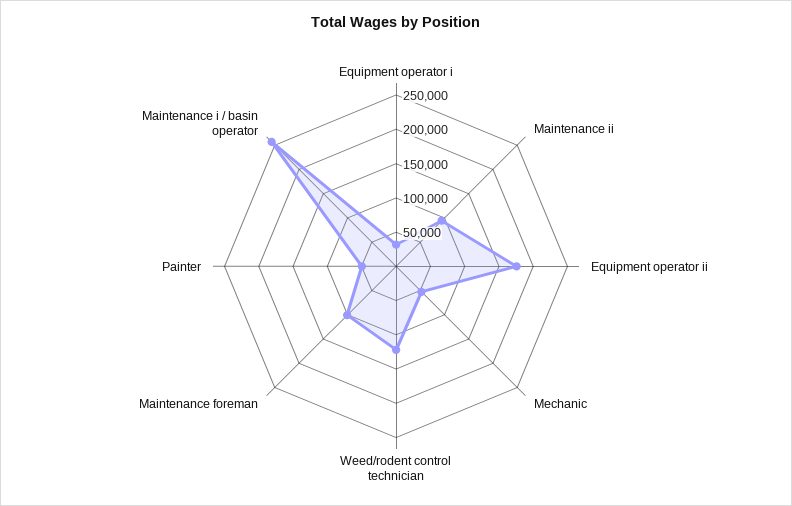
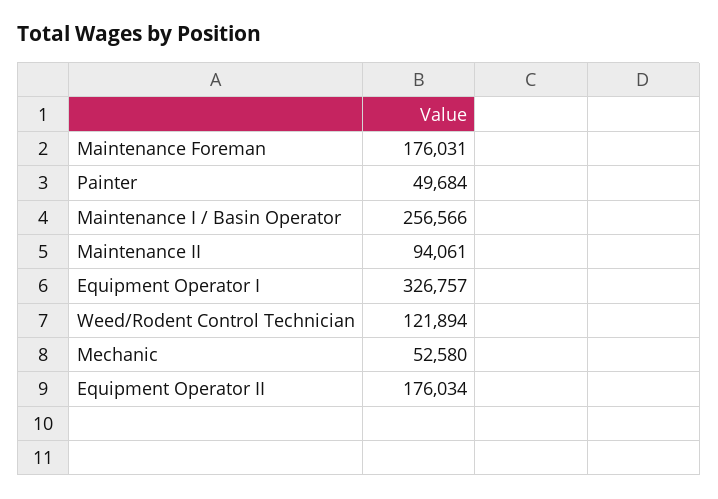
  {
-   "Equipment operator i": 25000,
+   "Equipment operator i": 326757,
    "Maintenance ii": 94061,
    "Equipment operator ii": 176034,
    "Mechanic": 52580,
    "Weed/rodent control technician": 121894,
-   "Maintenance foreman": 100000,
+   "Maintenance foreman": 176031,
    "Painter": 49684,
    "Maintenance i / basin operator": 256566
  }

